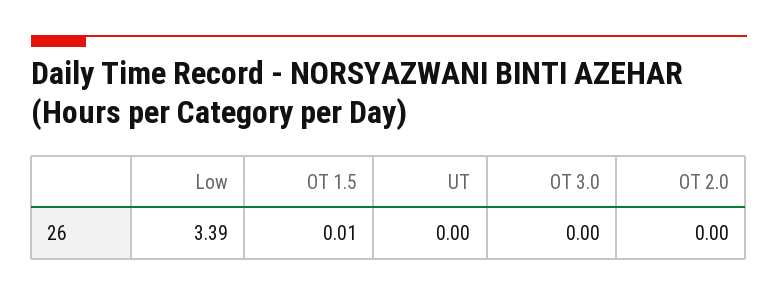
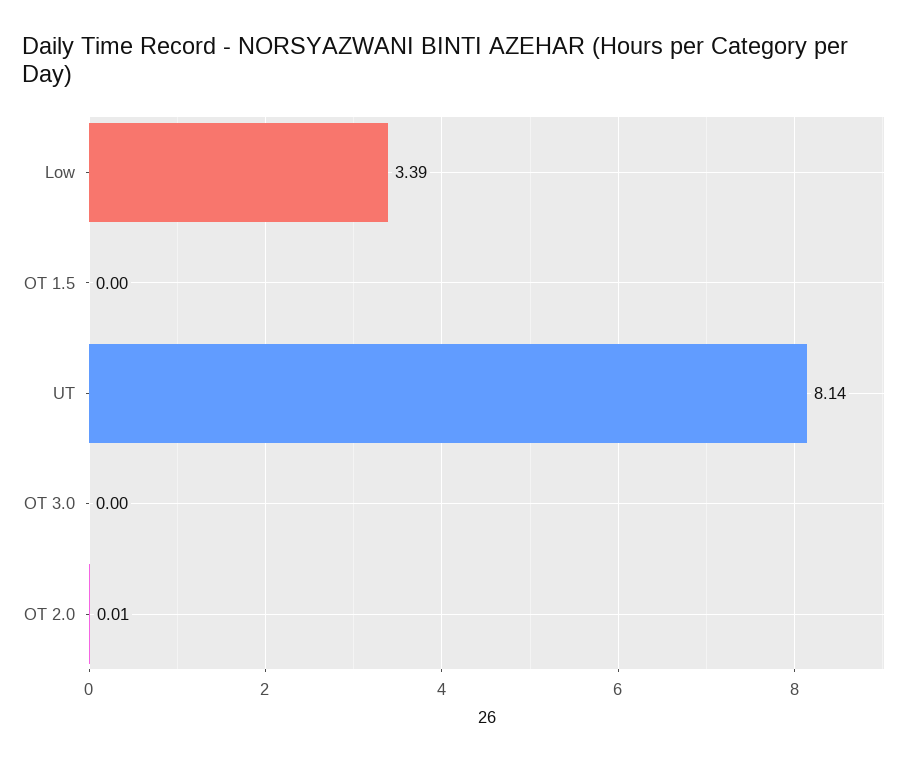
  {
    "Low": 3.39,
-   "OT 1.5": 0.01,
+   "OT 1.5": 0,
-   "UT": 0,
+   "UT": 8.14,
    "OT 3.0": 0,
-   "OT 2.0": 0
+   "OT 2.0": 0.01
  }

